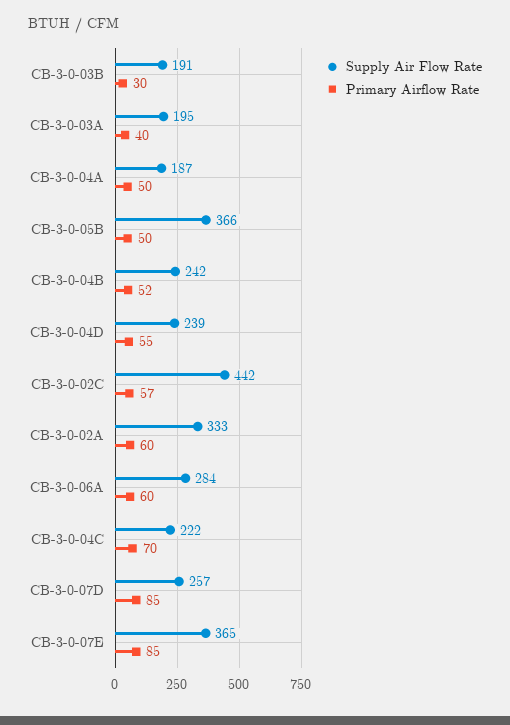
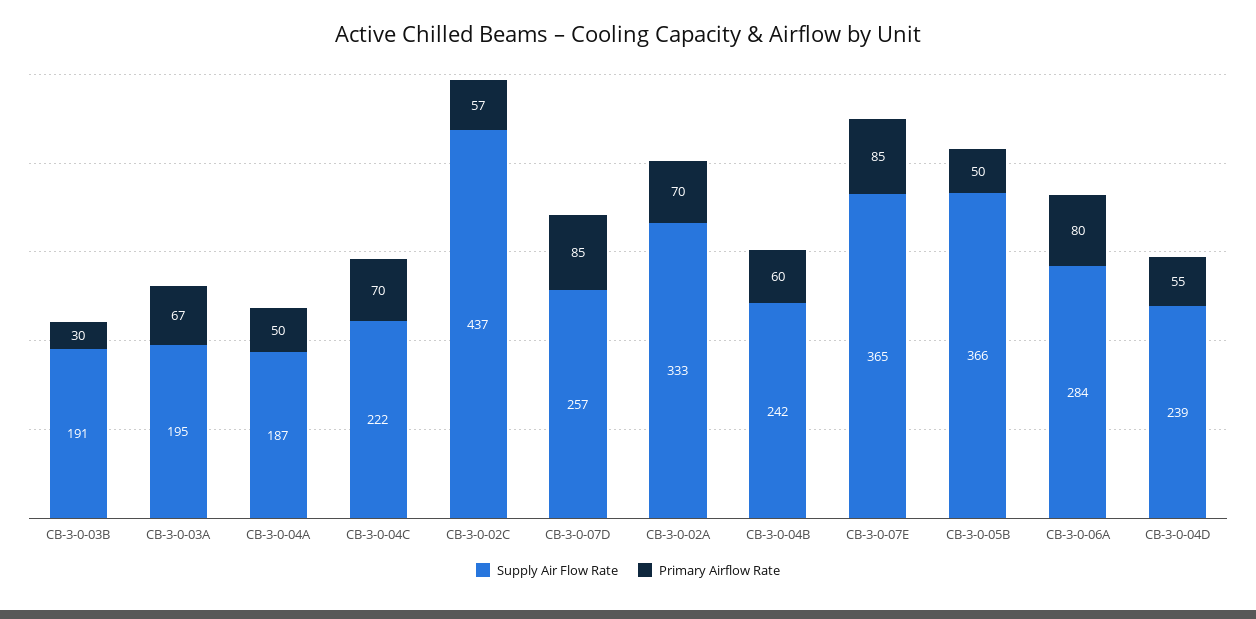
  {
    "Supply Air Flow Rate": {
      "CB-3-0-03B": 191,
      "CB-3-0-03A": 195,
      "CB-3-0-04A": 187,
      "CB-3-0-05B": 366,
      "CB-3-0-04B": 242,
      "CB-3-0-04D": 239,
-     "CB-3-0-02C": 442,
+     "CB-3-0-02C": 437,
      "CB-3-0-02A": 333,
      "CB-3-0-06A": 284,
      "CB-3-0-04C": 222,
      "CB-3-0-07D": 257,
      "CB-3-0-07E": 365
    },
    "Primary Airflow Rate": {
      "CB-3-0-03B": 30,
-     "CB-3-0-03A": 40,
+     "CB-3-0-03A": 67,
      "CB-3-0-04A": 50,
      "CB-3-0-05B": 50,
-     "CB-3-0-04B": 52,
+     "CB-3-0-04B": 60,
      "CB-3-0-04D": 55,
      "CB-3-0-02C": 57,
-     "CB-3-0-02A": 60,
+     "CB-3-0-02A": 70,
-     "CB-3-0-06A": 60,
+     "CB-3-0-06A": 80,
      "CB-3-0-04C": 70,
      "CB-3-0-07D": 85,
      "CB-3-0-07E": 85
    }
  }

